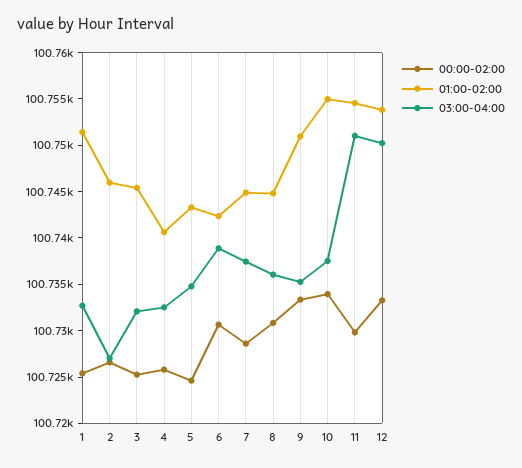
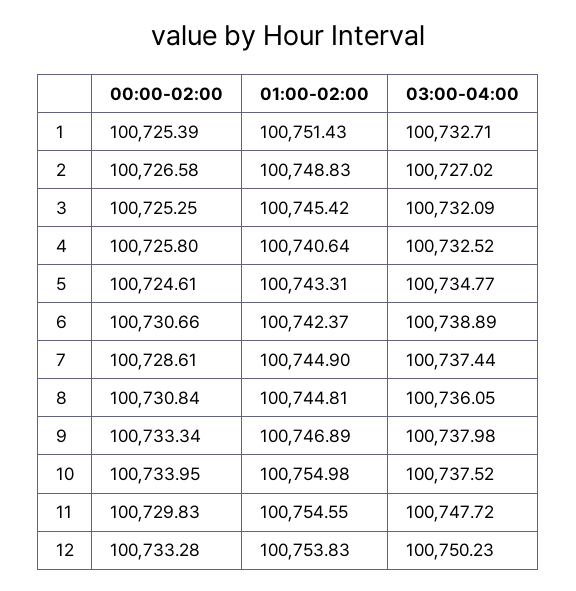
  {
    "00:00-02:00": {
      "1": 100725.39,
      "2": 100726.58,
      "3": 100725.25,
      "4": 100725.8,
      "5": 100724.61,
      "6": 100730.66,
      "7": 100728.61,
      "8": 100730.84,
      "9": 100733.34,
      "10": 100733.95,
      "11": 100729.83,
      "12": 100733.28
    },
    "01:00-02:00": {
      "1": 100751.43,
-     "2": 100746,
+     "2": 100748.83,
      "3": 100745.42,
      "4": 100740.64,
      "5": 100743.31,
      "6": 100742.37,
      "7": 100744.9,
      "8": 100744.81,
-     "9": 100751,
+     "9": 100746.89,
      "10": 100754.98,
      "11": 100754.55,
      "12": 100753.83
    },
    "03:00-04:00": {
      "1": 100732.71,
      "2": 100727.02,
      "3": 100732.09,
      "4": 100732.52,
      "5": 100734.77,
      "6": 100738.89,
      "7": 100737.44,
      "8": 100736.05,
-     "9": 100735,
+     "9": 100737.98,
      "10": 100737.52,
-     "11": 100751,
+     "11": 100747.72,
      "12": 100750.23
    }
  }

